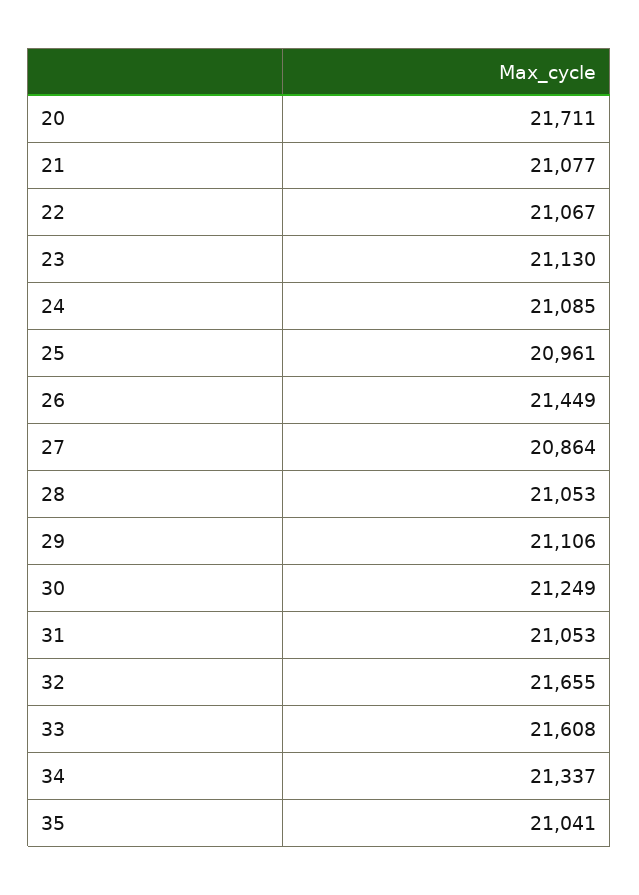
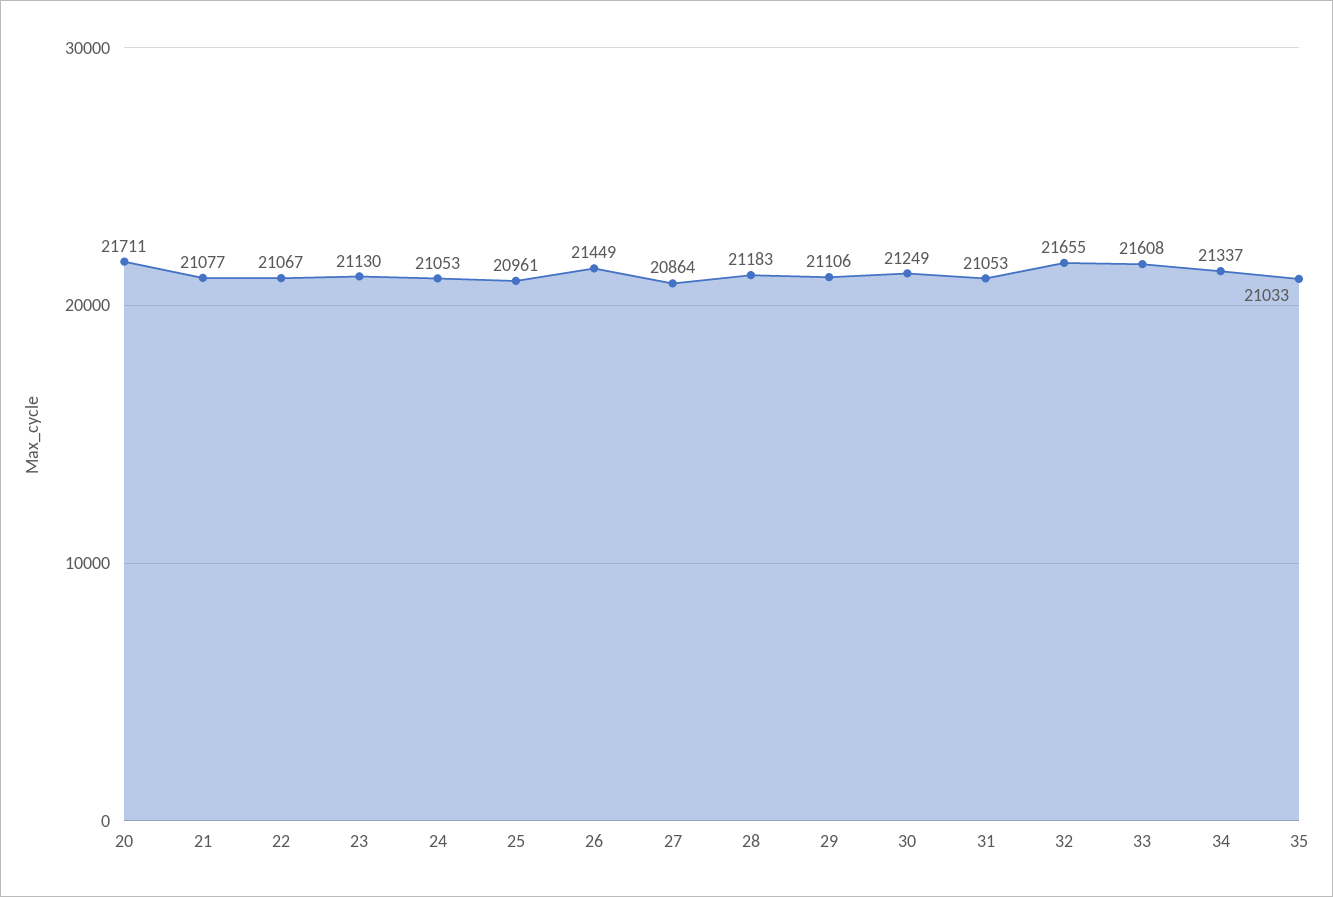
  {
    "20": 21711,
    "21": 21077,
    "22": 21067,
    "23": 21130,
-   "24": 21085,
+   "24": 21053,
    "25": 20961,
    "26": 21449,
    "27": 20864,
-   "28": 21053,
+   "28": 21183,
    "29": 21106,
    "30": 21249,
    "31": 21053,
    "32": 21655,
    "33": 21608,
    "34": 21337,
-   "35": 21041
+   "35": 21033
  }

